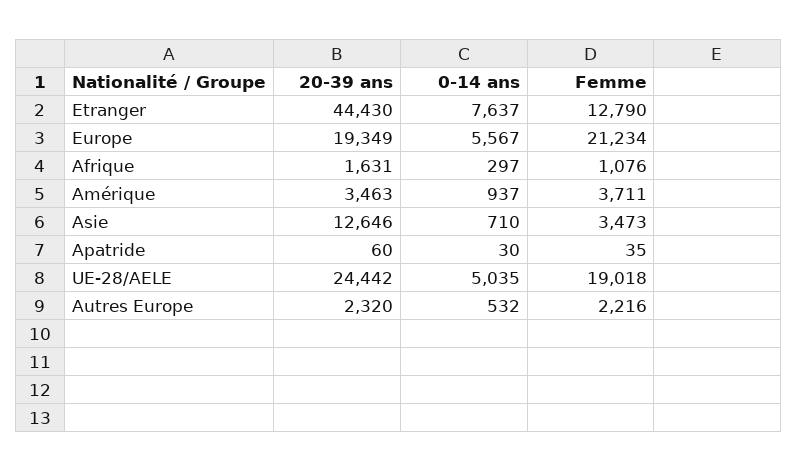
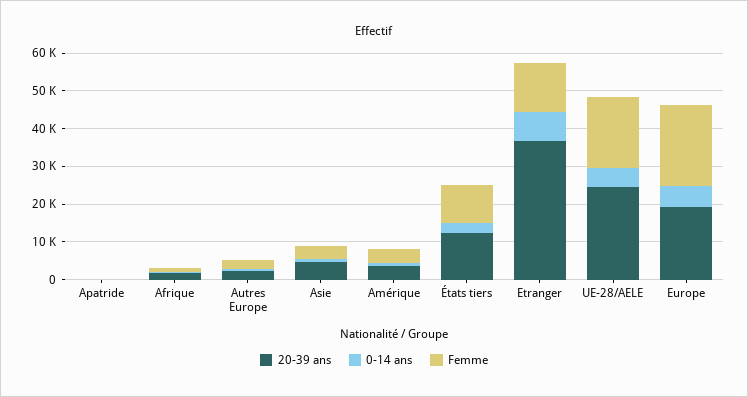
  {
    "20-39 ans": {
-     "Etranger": 44430,
+     "Etranger": 37500,
      "Europe": 19349,
      "Afrique": 1631,
      "Amérique": 3463,
-     "Asie": 12646,
+     "Asie": 5000,
      "Apatride": 60,
      "UE-28/AELE": 24442,
-     "Autres Europe": 2320
+     "Autres Europe": 2320,
+     "États tiers": 12500
    },
    "0-14 ans": {
      "Etranger": 7637,
      "Europe": 5567,
      "Afrique": 297,
      "Amérique": 937,
      "Asie": 710,
      "Apatride": 30,
      "UE-28/AELE": 5035,
-     "Autres Europe": 532
+     "Autres Europe": 532,
+     "États tiers": 2500
    },
    "Femme": {
      "Etranger": 12790,
      "Europe": 21234,
      "Afrique": 1076,
      "Amérique": 3711,
      "Asie": 3473,
      "Apatride": 35,
      "UE-28/AELE": 19018,
-     "Autres Europe": 2216
+     "Autres Europe": 2216,
+     "États tiers": 10000
    }
  }

